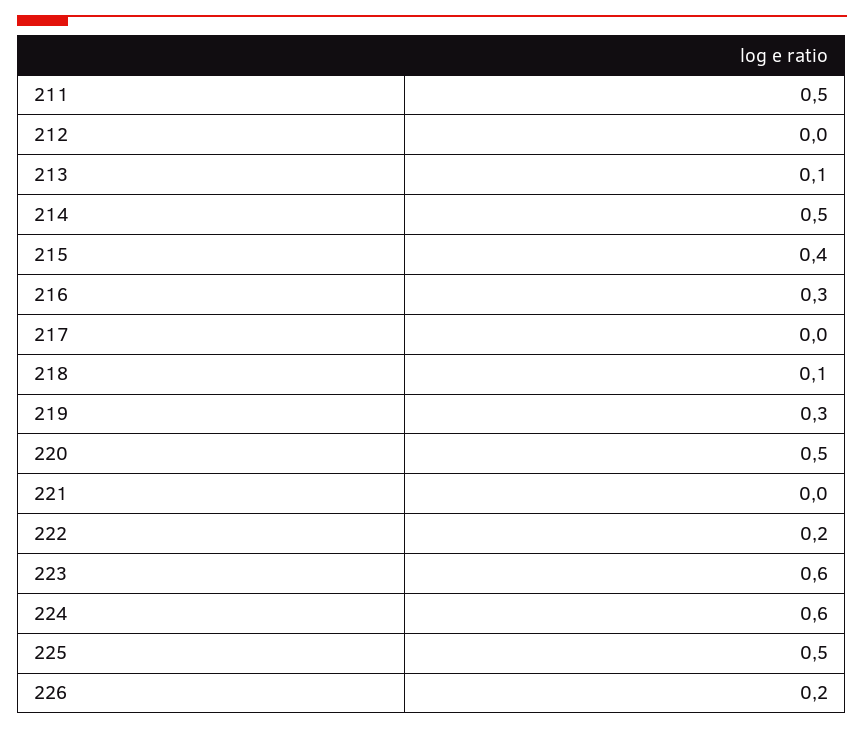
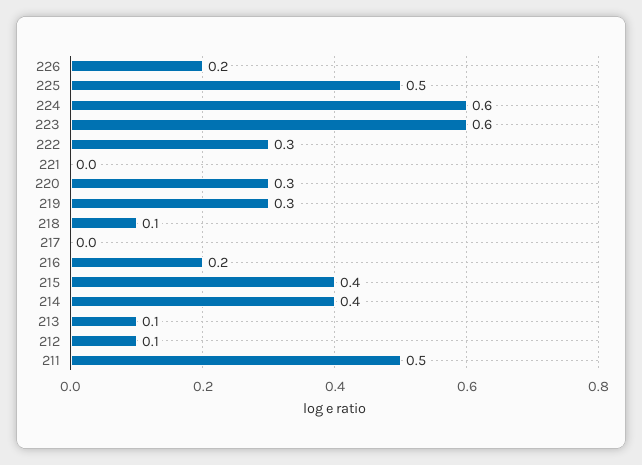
  {
    "211": 0.5,
-   "212": 0,
+   "212": 0.1,
    "213": 0.1,
-   "214": 0.5,
+   "214": 0.4,
    "215": 0.4,
-   "216": 0.3,
+   "216": 0.2,
    "217": 0,
    "218": 0.1,
    "219": 0.3,
-   "220": 0.5,
+   "220": 0.3,
    "221": 0,
-   "222": 0.2,
+   "222": 0.3,
    "223": 0.6,
    "224": 0.6,
    "225": 0.5,
    "226": 0.2
  }

